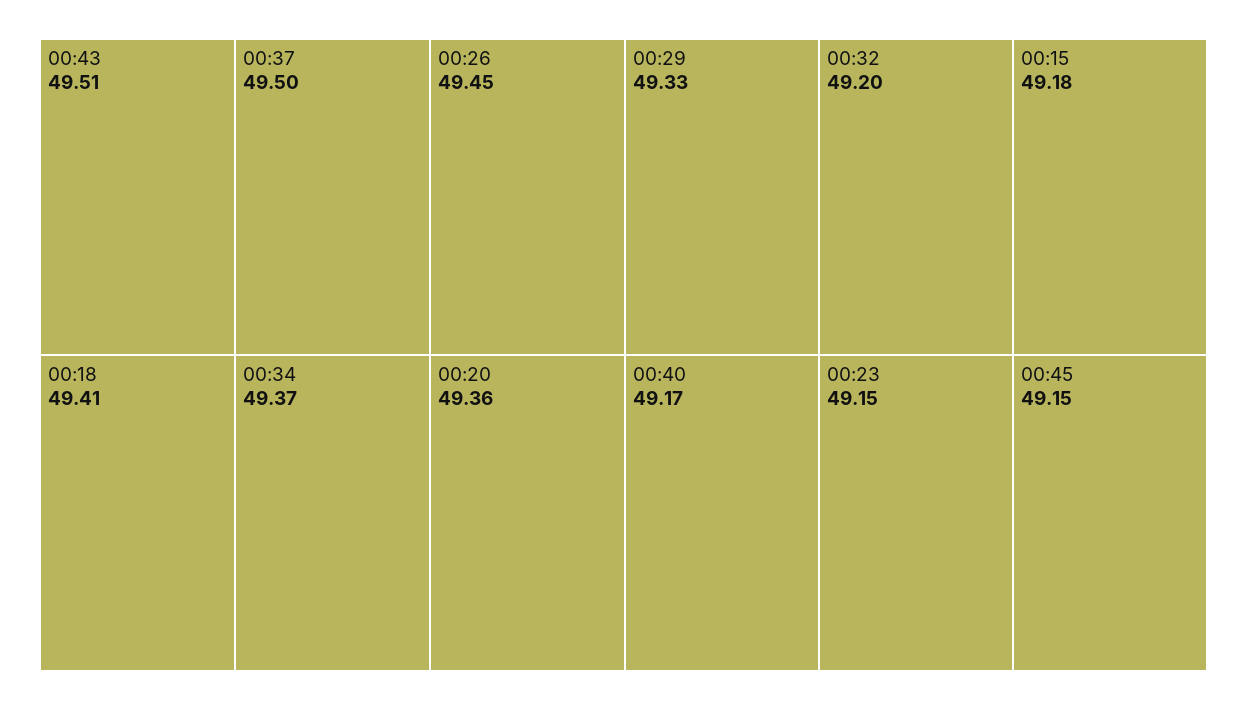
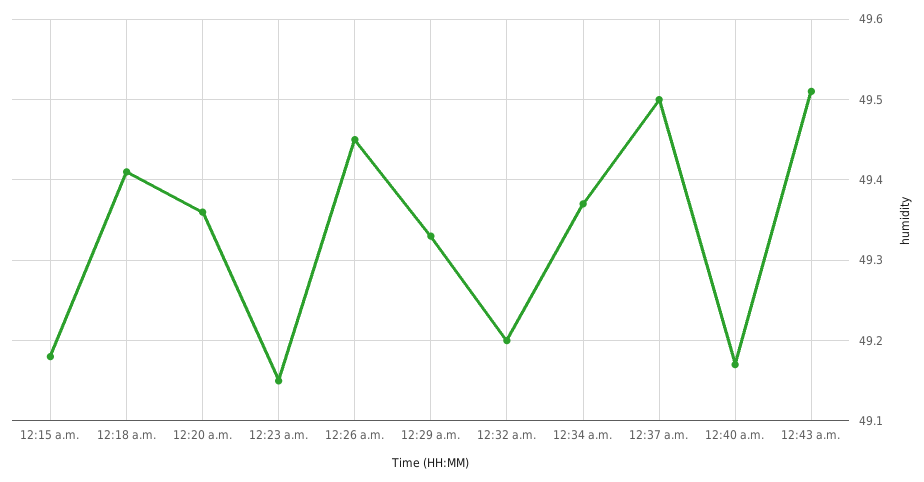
  {
    "00:43": 49.51,
    "00:37": 49.5,
    "00:26": 49.45,
    "00:18": 49.41,
    "00:34": 49.37,
    "00:20": 49.36,
    "00:29": 49.33,
    "00:32": 49.2,
    "00:15": 49.18,
    "00:40": 49.17,
-   "00:23": 49.15,
+   "00:23": 49.15
-   "00:45": 49.15
  }

